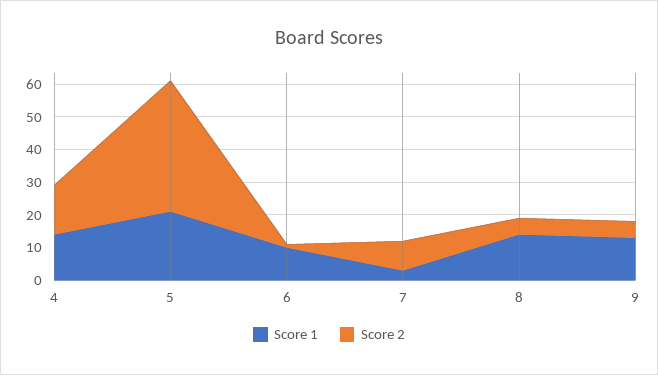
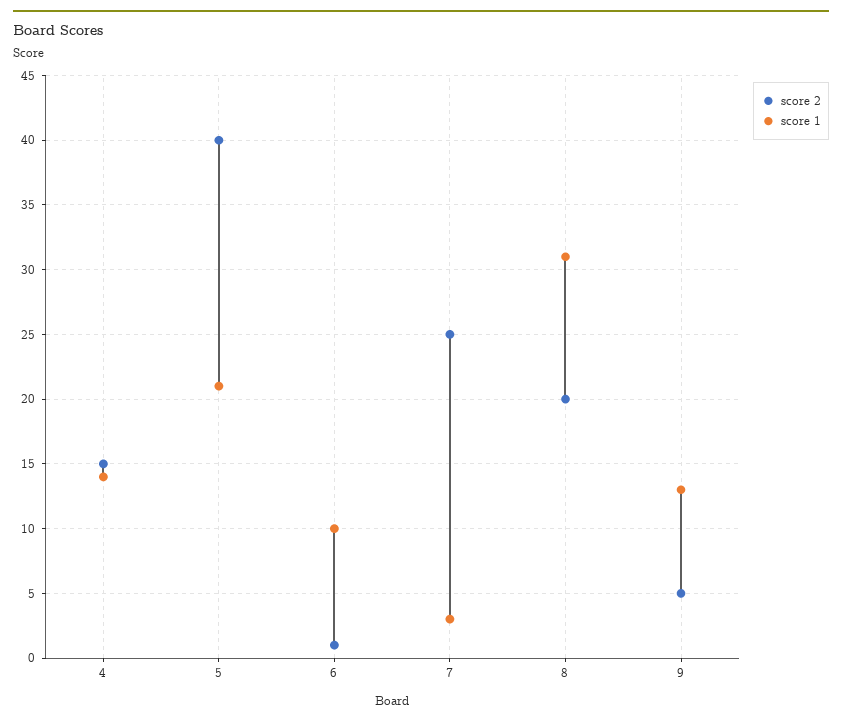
  {
    "Score 1": {
      "4": 14,
      "5": 21,
      "6": 10,
      "7": 3,
-     "8": 15,
+     "8": 31,
      "9": 13
    },
    "Score 2": {
      "4": 15,
      "5": 40,
      "6": 1,
-     "7": 10,
+     "7": 25,
-     "8": 5,
+     "8": 20,
      "9": 5
    }
  }

